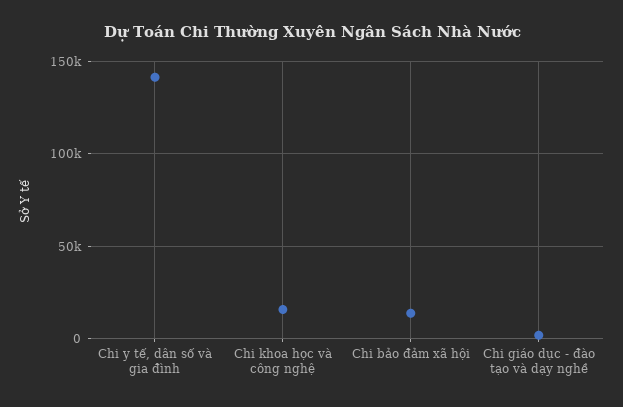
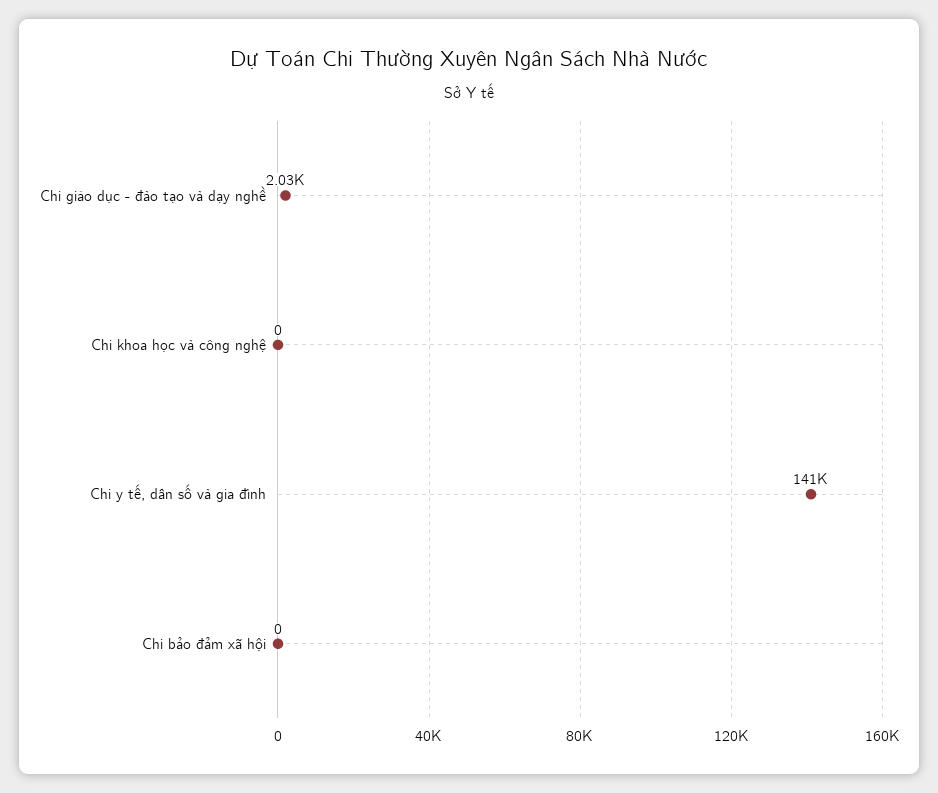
  {
    "Chi y tế, dân số và gia đình": 141000,
-   "Chi khoa học và công nghệ": 15000,
+   "Chi khoa học và công nghệ": 0,
-   "Chi bảo đảm xã hội": 15000,
+   "Chi bảo đảm xã hội": 0,
    "Chi giáo dục - đào tạo và dạy nghề": 2030
  }

